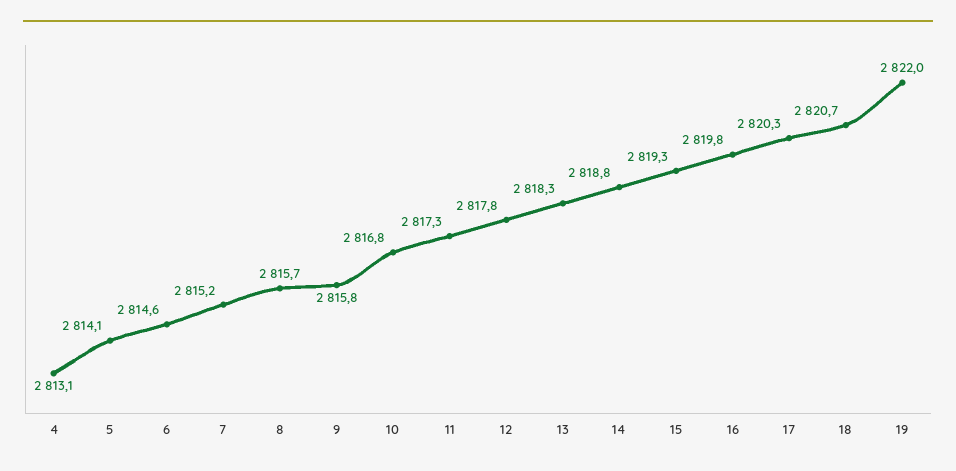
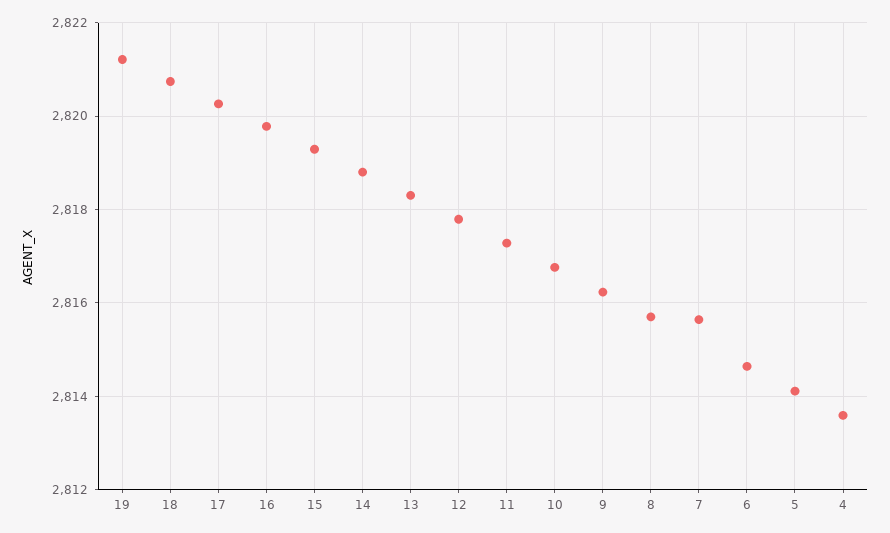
  {
-   "4": 2813.1,
+   "4": 2813.6,
    "5": 2814.1,
    "6": 2814.6,
-   "7": 2815.2,
+   "7": 2815.6,
    "8": 2815.7,
-   "9": 2815.8,
+   "9": 2816.2,
    "10": 2816.8,
    "11": 2817.3,
    "12": 2817.8,
    "13": 2818.3,
    "14": 2818.8,
    "15": 2819.3,
    "16": 2819.8,
    "17": 2820.3,
    "18": 2820.7,
-   "19": 2822
+   "19": 2821.2
  }

